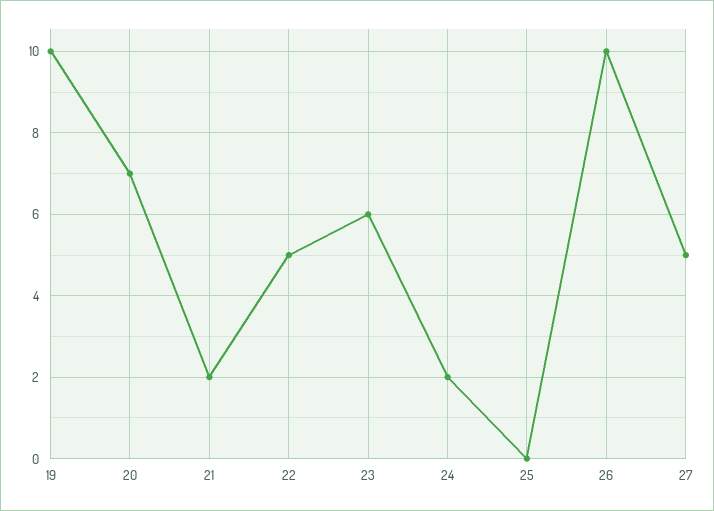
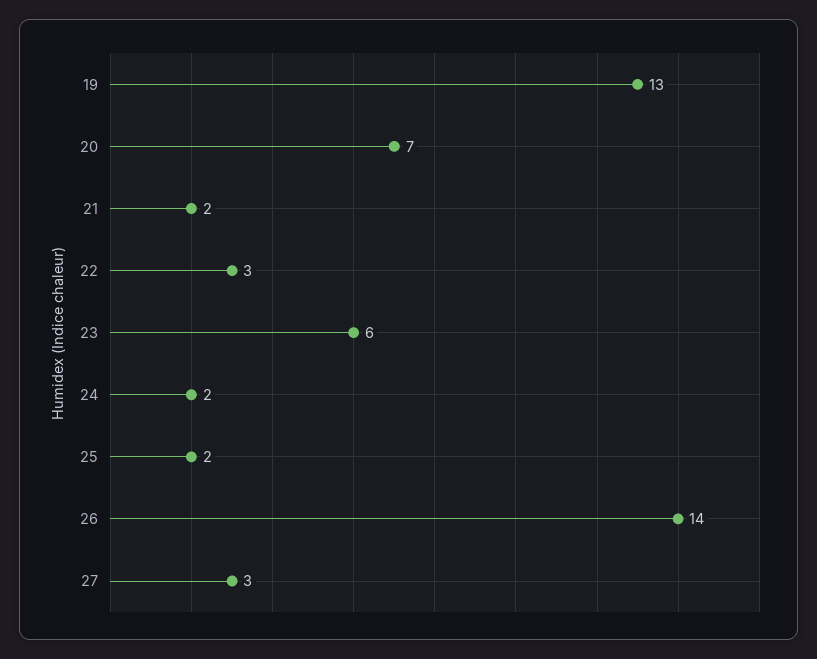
  {
-   "19": 10,
+   "19": 13,
    "20": 7,
    "21": 2,
-   "22": 5,
+   "22": 3,
    "23": 6,
    "24": 2,
-   "25": 0,
+   "25": 2,
-   "26": 10,
+   "26": 14,
-   "27": 5
+   "27": 3
  }

